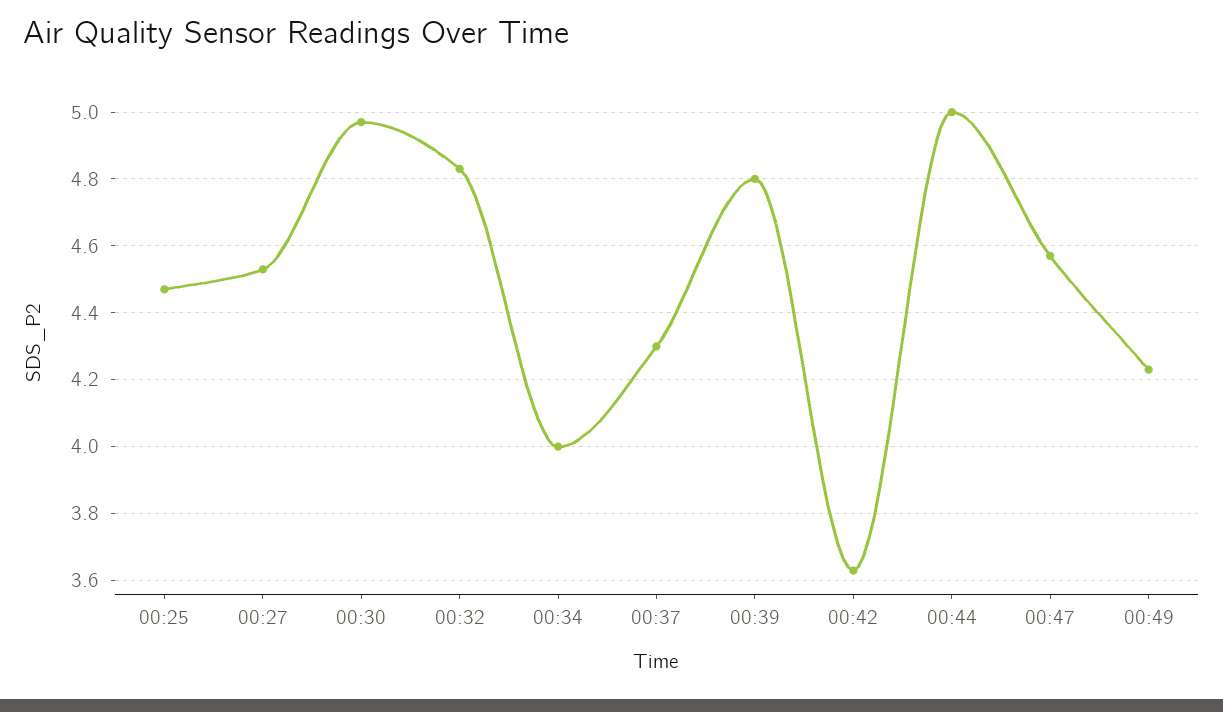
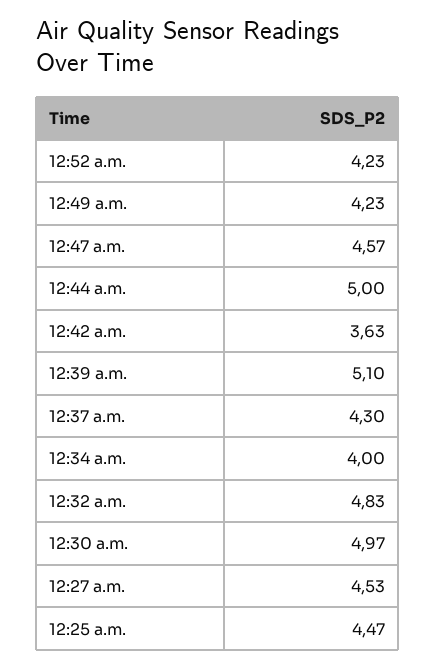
  {
    "00:25": 4.47,
    "00:27": 4.53,
    "00:30": 4.97,
    "00:32": 4.83,
    "00:34": 4,
    "00:37": 4.3,
-   "00:39": 4.8,
+   "00:39": 5.1,
    "00:42": 3.63,
    "00:44": 5,
    "00:47": 4.57,
-   "00:49": 4.23
+   "00:49": 4.23,
+   "12:52 a.m.": 4.23
  }

